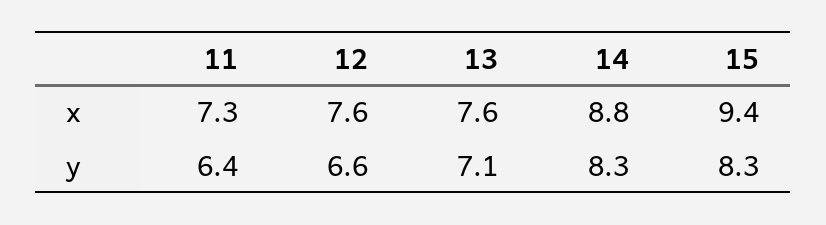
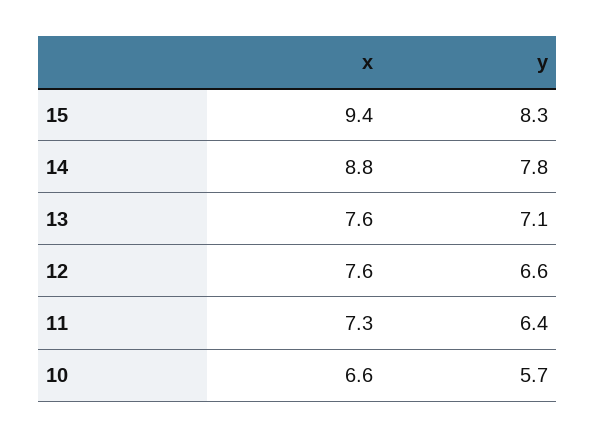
  {
    "11": {
      "x": 7.3,
      "y": 6.4
    },
    "12": {
      "x": 7.6,
      "y": 6.6
    },
    "13": {
      "x": 7.6,
      "y": 7.1
    },
    "14": {
      "x": 8.8,
-     "y": 8.3
+     "y": 7.8
    },
    "15": {
      "x": 9.4,
      "y": 8.3
-   }
+   },
+   "10": {
+     "x": 6.6,
+     "y": 5.7
+   }
  }

